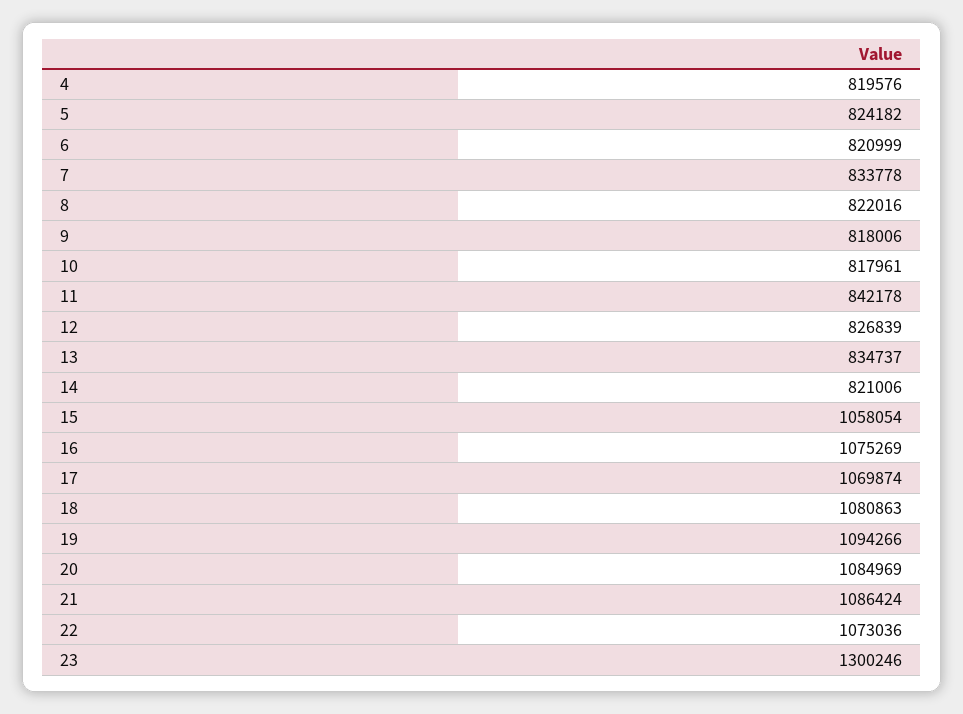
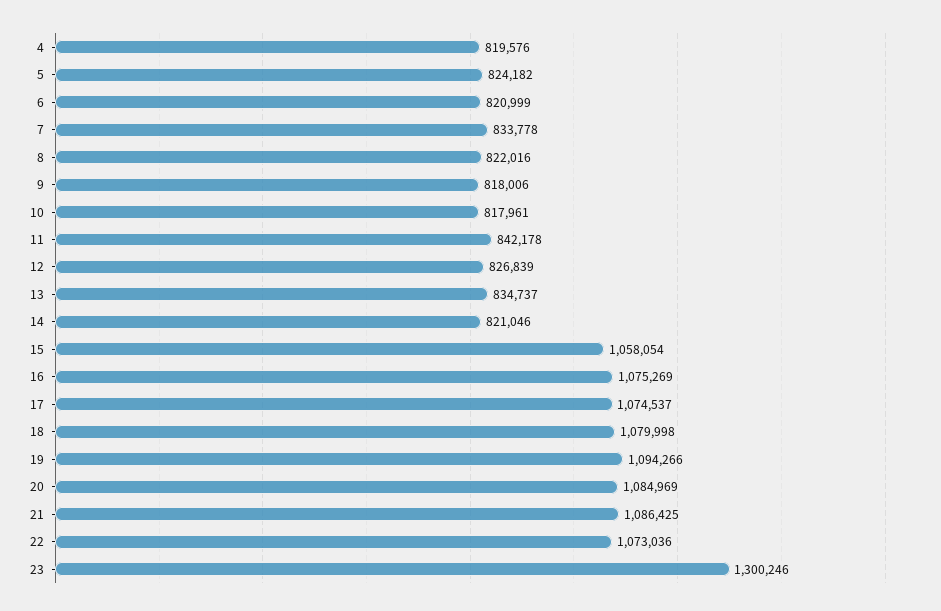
  {
    "4": 819576,
    "5": 824182,
    "6": 820999,
    "7": 833778,
    "8": 822016,
    "9": 818006,
    "10": 817961,
    "11": 842178,
    "12": 826839,
    "13": 834737,
-   "14": 821006,
+   "14": 821046,
    "15": 1058054,
    "16": 1075269,
-   "17": 1069874,
+   "17": 1074537,
-   "18": 1080863,
+   "18": 1079998,
    "19": 1094266,
    "20": 1084969,
-   "21": 1086424,
+   "21": 1086425,
    "22": 1073036,
    "23": 1300246
  }

